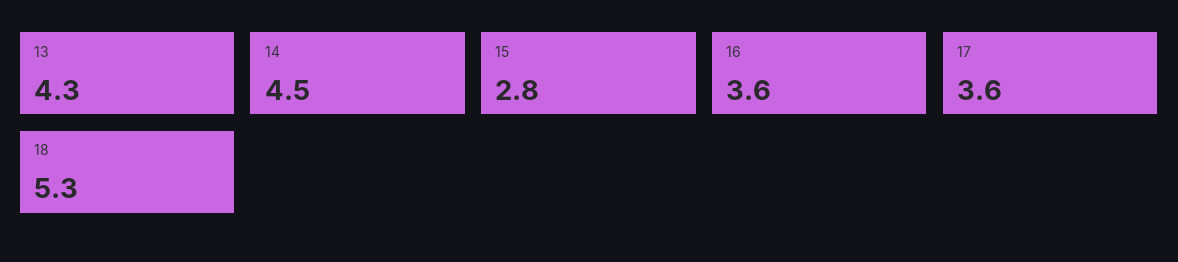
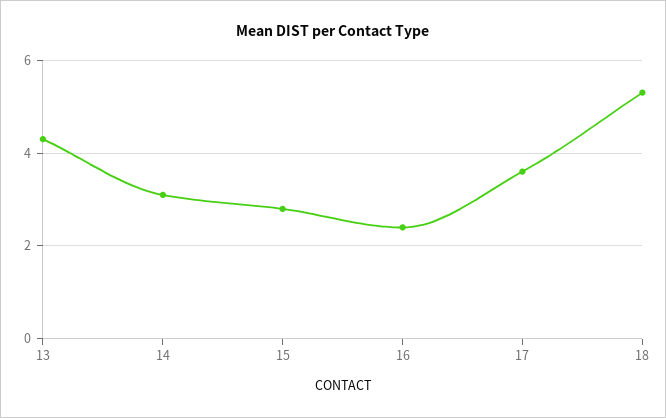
  {
    "13": 4.3,
-   "14": 4.5,
+   "14": 3,
    "15": 2.8,
-   "16": 3.6,
+   "16": 2.5,
    "17": 3.6,
    "18": 5.3
  }

